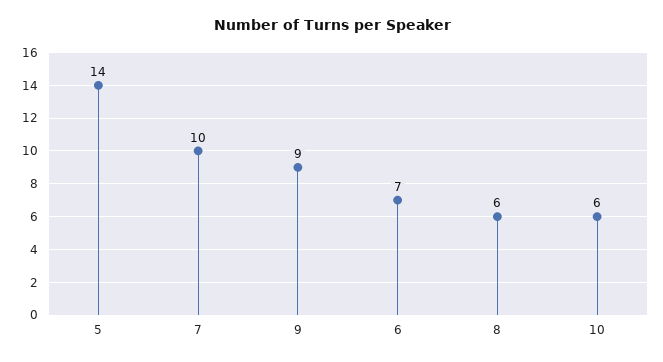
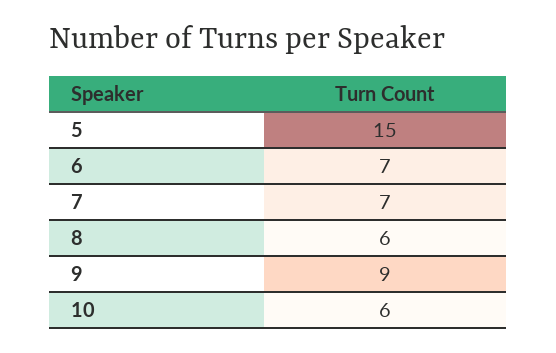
  {
-   "5": 14,
+   "5": 15,
-   "7": 10,
+   "7": 7,
    "9": 9,
    "6": 7,
    "8": 6,
    "10": 6
  }

